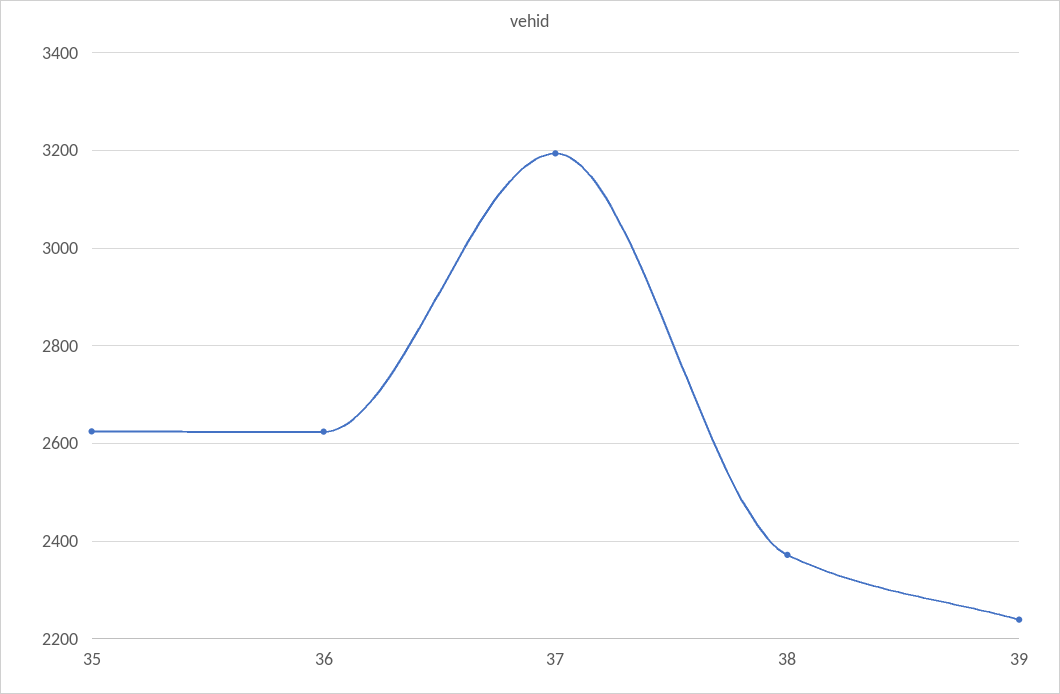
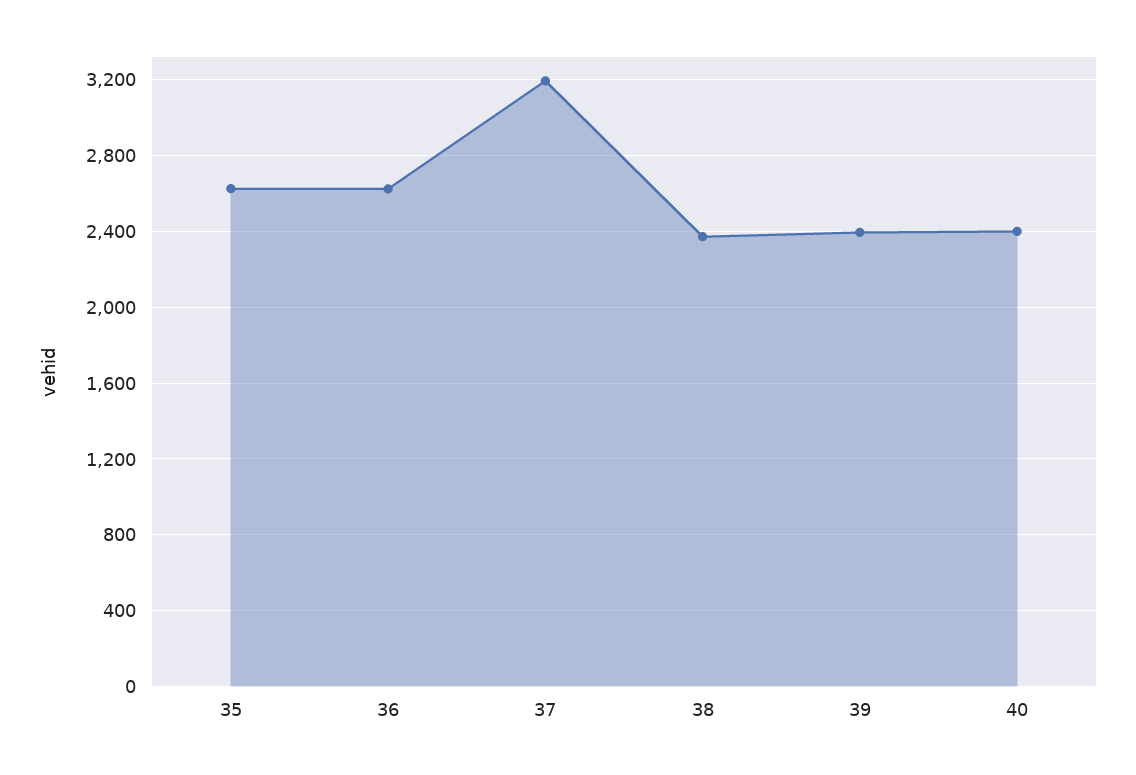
  {
    "35": 2620,
    "36": 2620,
    "37": 3200,
    "38": 2380,
-   "39": 2240
+   "39": 2400,
+   "40": 2400
  }

